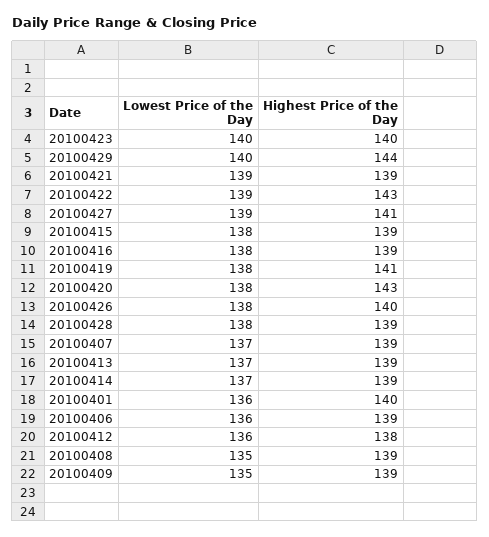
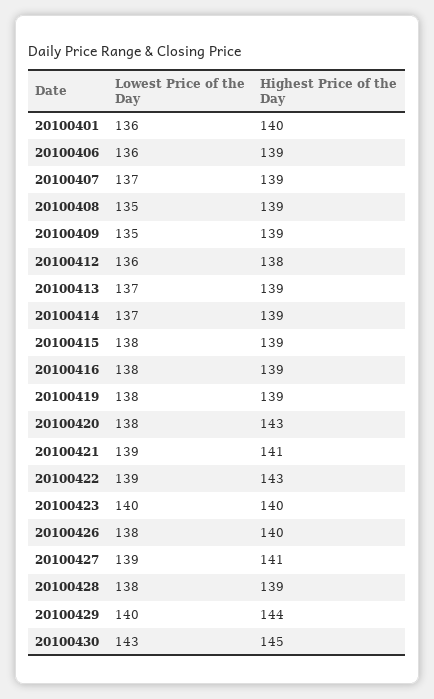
  {
    "Lowest Price of the Day": {
      "20100423": 140,
      "20100429": 140,
      "20100421": 139,
      "20100422": 139,
      "20100427": 139,
      "20100415": 138,
      "20100416": 138,
      "20100419": 138,
      "20100420": 138,
      "20100426": 138,
      "20100428": 138,
      "20100407": 137,
      "20100413": 137,
      "20100414": 137,
      "20100401": 136,
      "20100406": 136,
      "20100412": 136,
      "20100408": 135,
-     "20100409": 135
+     "20100409": 135,
+     "20100430": 143
    },
    "Highest Price of the Day": {
      "20100423": 140,
      "20100429": 144,
-     "20100421": 139,
+     "20100421": 141,
      "20100422": 143,
      "20100427": 141,
      "20100415": 139,
      "20100416": 139,
-     "20100419": 141,
+     "20100419": 139,
      "20100420": 143,
      "20100426": 140,
      "20100428": 139,
      "20100407": 139,
      "20100413": 139,
      "20100414": 139,
      "20100401": 140,
      "20100406": 139,
      "20100412": 138,
      "20100408": 139,
-     "20100409": 139
+     "20100409": 139,
+     "20100430": 145
    }
  }

